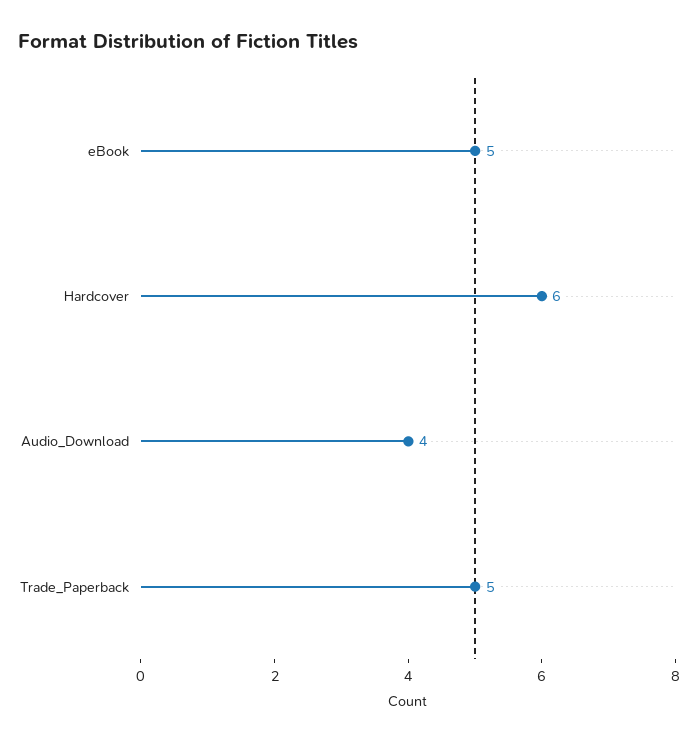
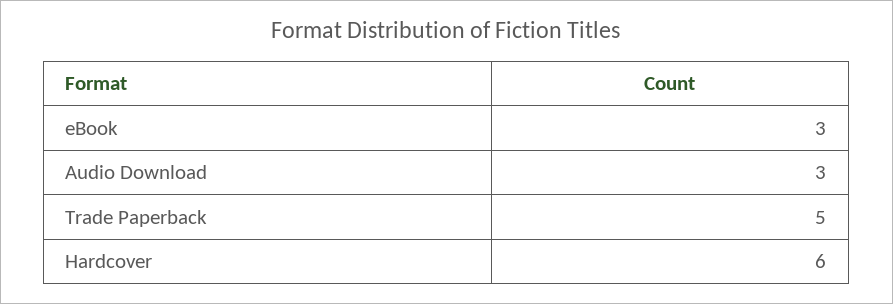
  {
-   "eBook": 5,
+   "eBook": 3,
    "Hardcover": 6,
-   "Audio_Download": 4,
+   "Audio_Download": 3,
    "Trade_Paperback": 5
  }

